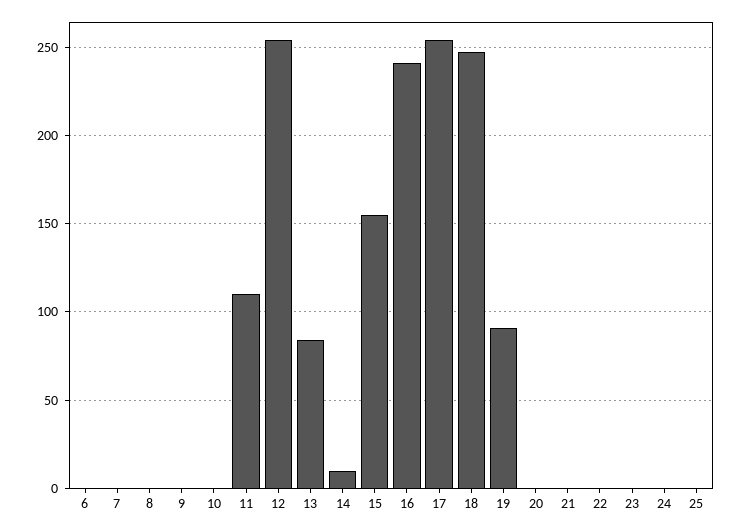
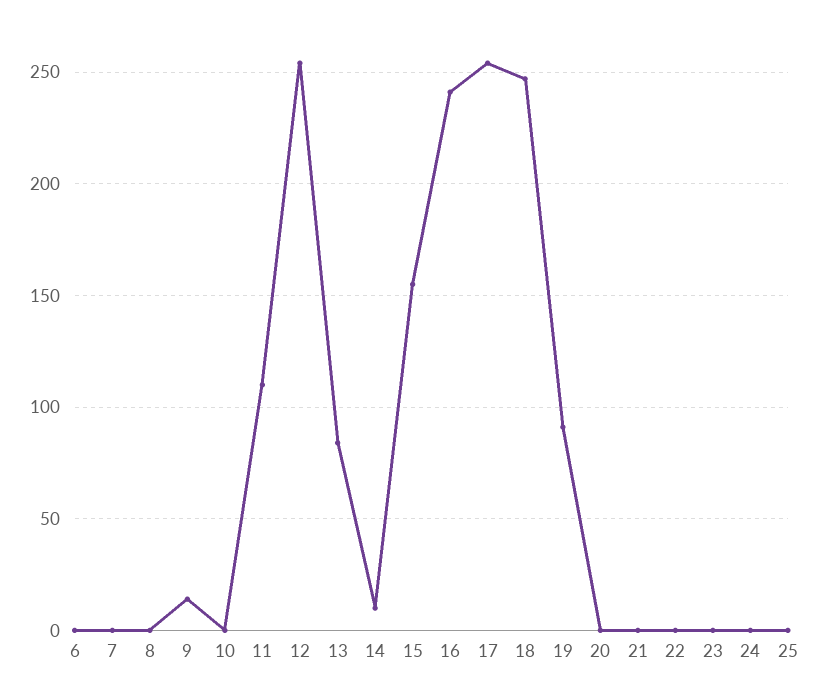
  {
    "6": 0,
    "7": 0,
    "8": 0,
-   "9": 0,
+   "9": 15,
    "10": 0,
    "11": 110,
    "12": 255,
    "13": 85,
    "14": 10,
    "15": 155,
    "16": 240,
    "17": 255,
    "18": 245,
    "19": 90,
    "20": 0,
    "21": 0,
    "22": 0,
    "23": 0,
    "24": 0,
    "25": 0
  }

